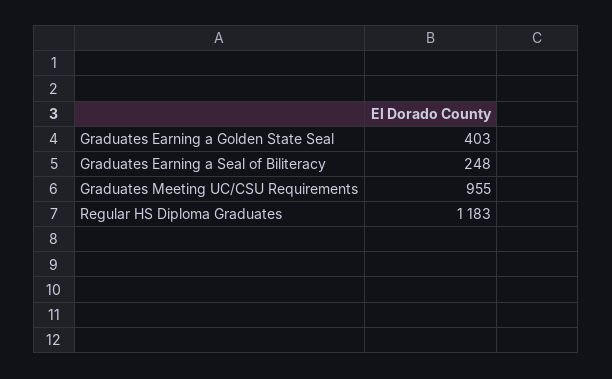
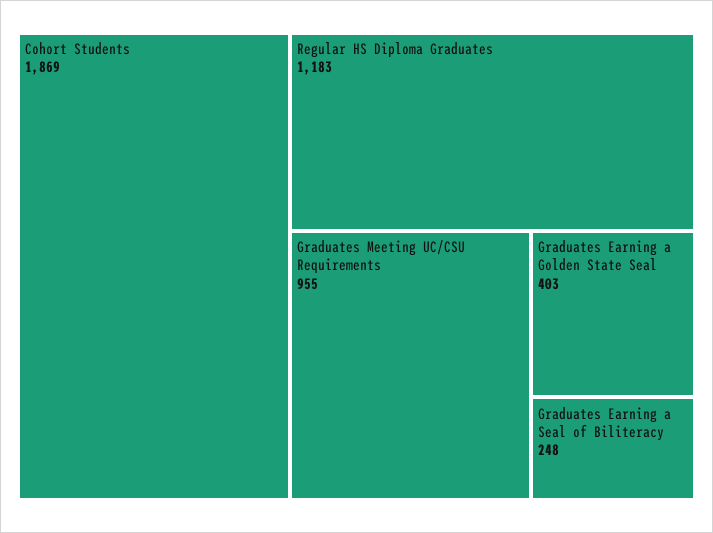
  {
    "Graduates Earning a Golden State Seal": 403,
    "Graduates Earning a Seal of Biliteracy": 248,
    "Graduates Meeting UC/CSU Requirements": 955,
-   "Regular HS Diploma Graduates": 1183
+   "Regular HS Diploma Graduates": 1183,
+   "Cohort Students": 1869
  }

